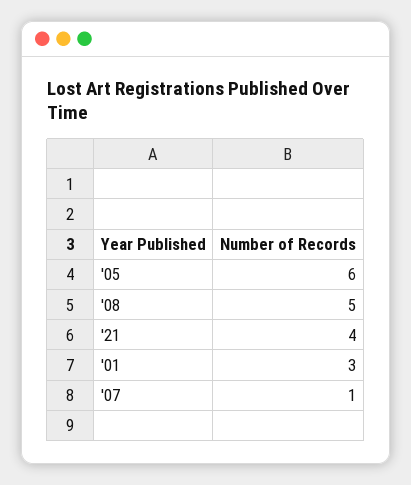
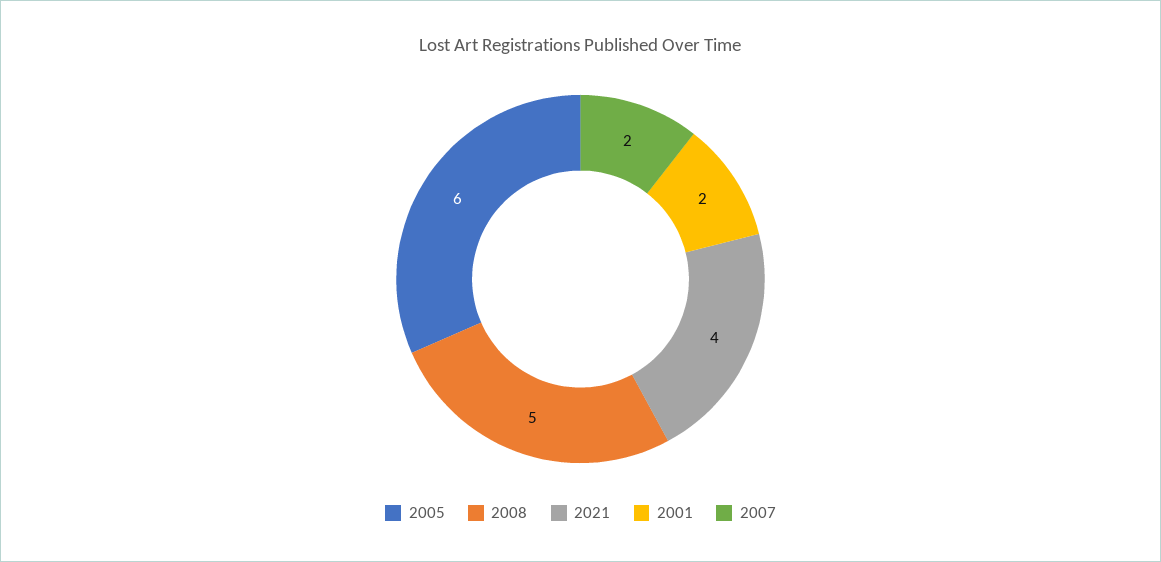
  {
    "'05": 6,
    "'08": 5,
    "'21": 4,
-   "'01": 3,
+   "'01": 2,
-   "'07": 1
+   "'07": 2
  }

